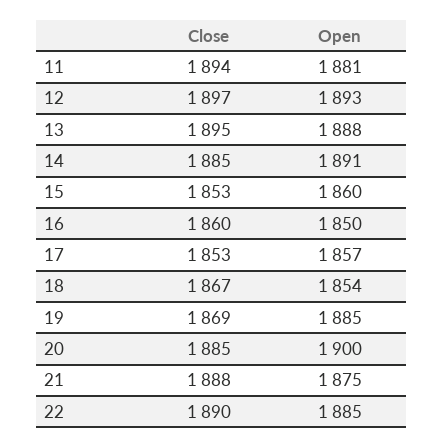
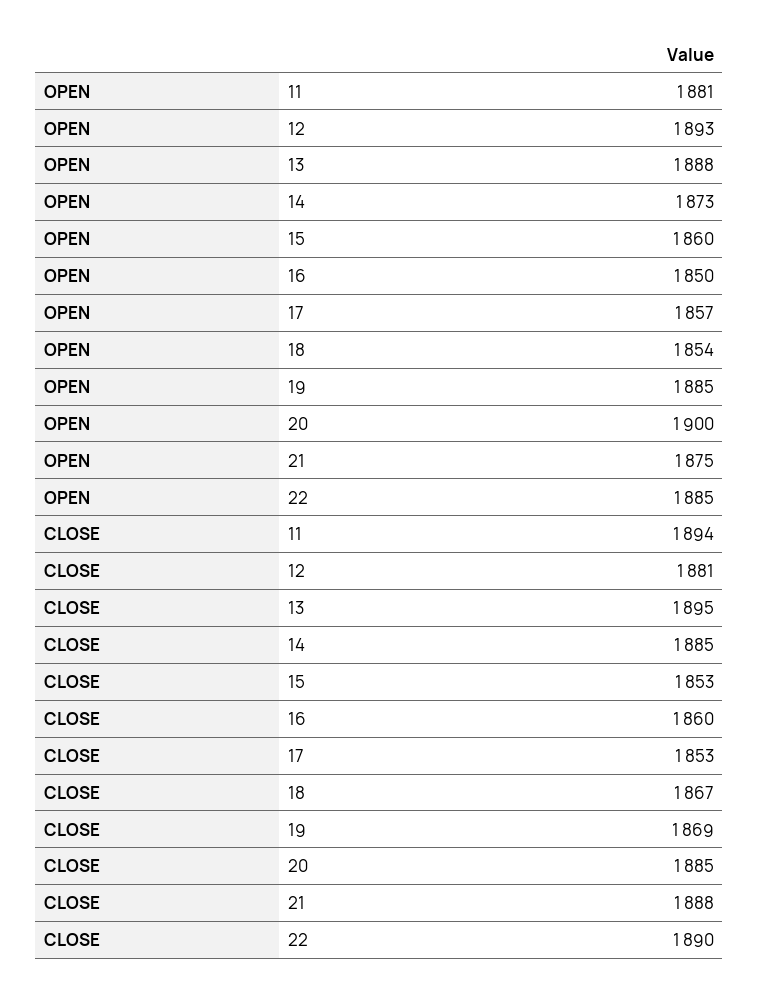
  {
    "Close": {
      "11": 1894,
-     "12": 1897,
+     "12": 1881,
      "13": 1895,
      "14": 1885,
      "15": 1853,
      "16": 1860,
      "17": 1853,
      "18": 1867,
      "19": 1869,
      "20": 1885,
      "21": 1888,
      "22": 1890
    },
    "Open": {
      "11": 1881,
      "12": 1893,
      "13": 1888,
-     "14": 1891,
+     "14": 1873,
      "15": 1860,
      "16": 1850,
      "17": 1857,
      "18": 1854,
      "19": 1885,
      "20": 1900,
      "21": 1875,
      "22": 1885
    }
  }

